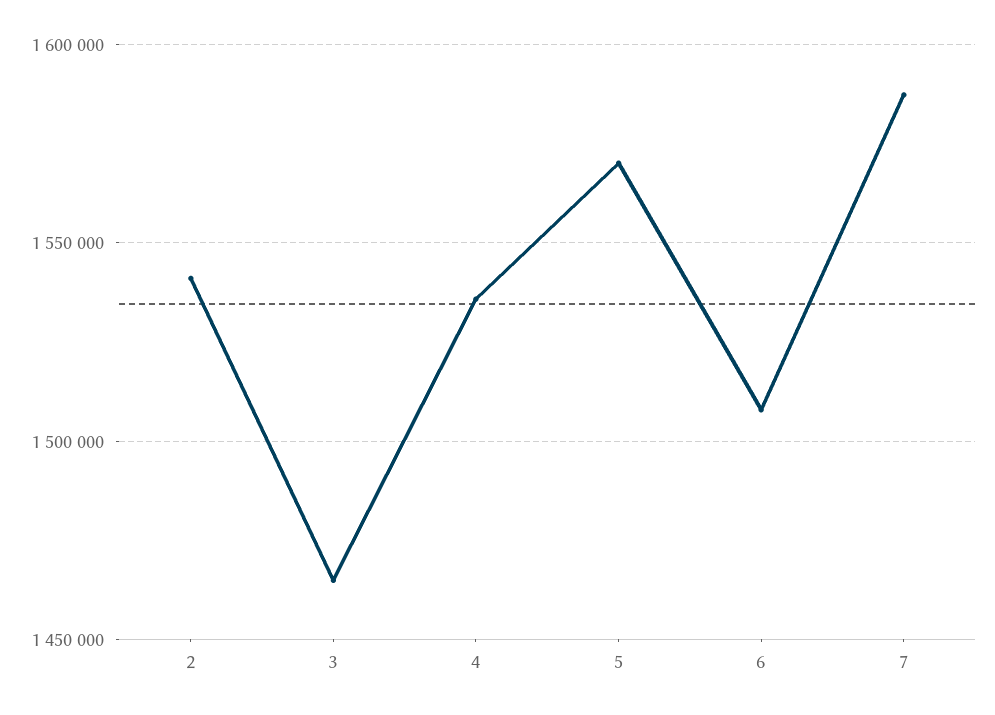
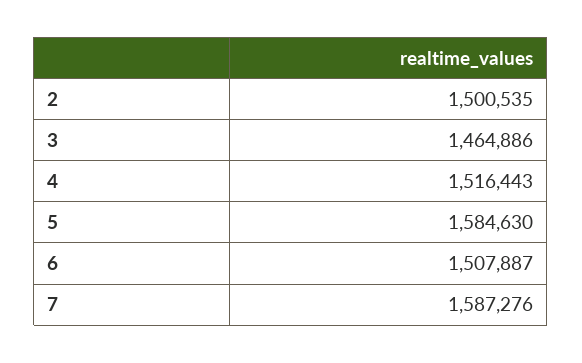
  {
-   "2": 1540000,
+   "2": 1500535,
    "3": 1464886,
-   "4": 1535000,
+   "4": 1516443,
-   "5": 1570000,
+   "5": 1584630,
    "6": 1507887,
    "7": 1587276
  }

